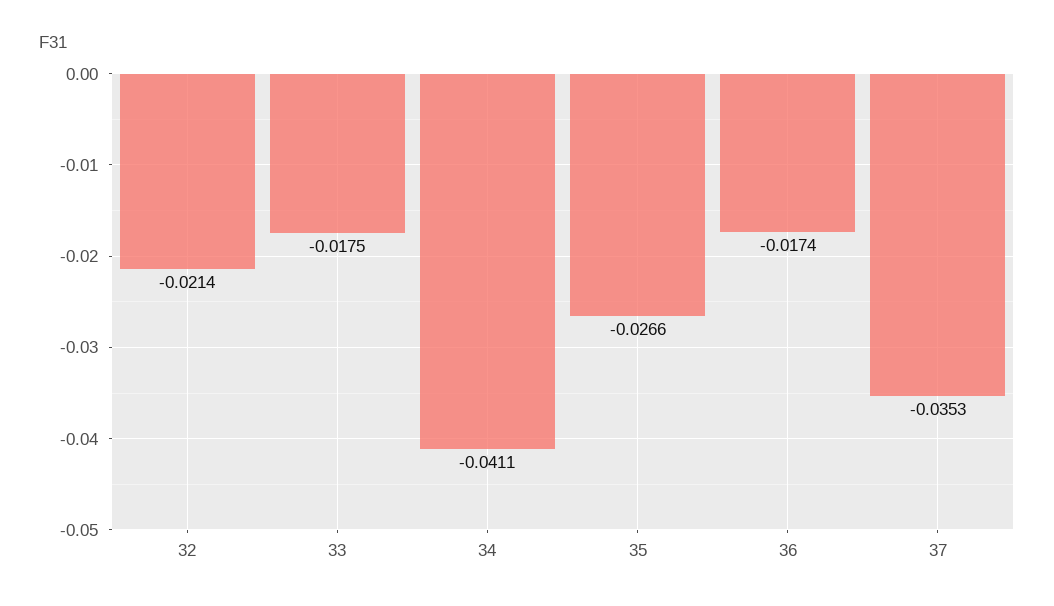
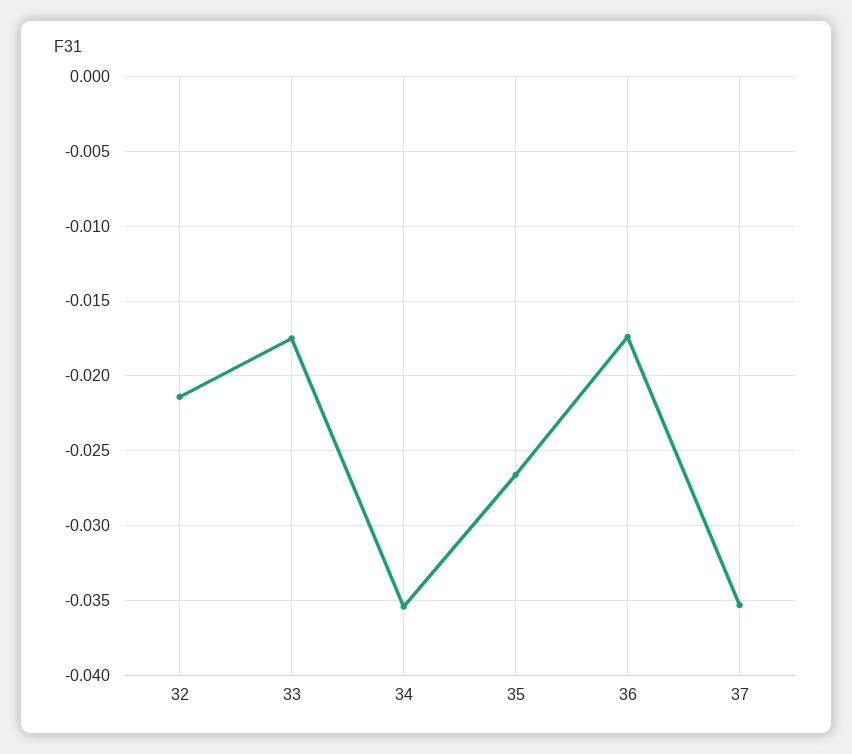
  {
    "32": -0.0214,
    "33": -0.0175,
-   "34": -0.0411,
+   "34": -0.0355,
    "35": -0.0266,
    "36": -0.0174,
    "37": -0.0353
  }

